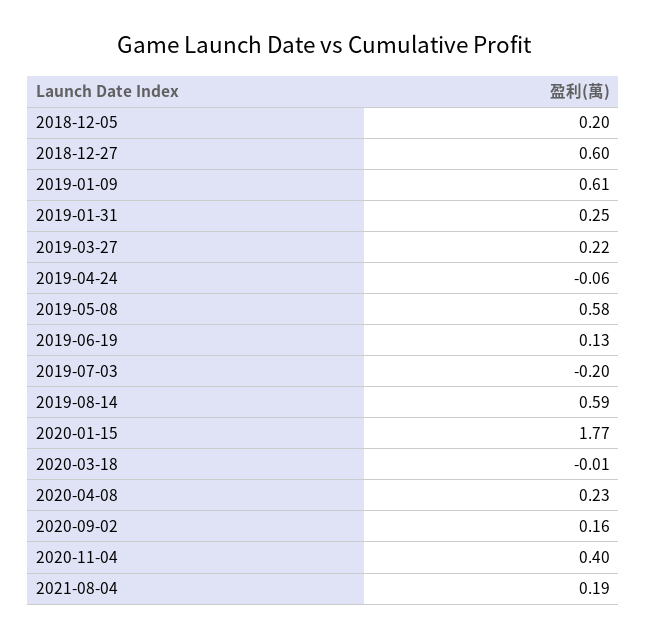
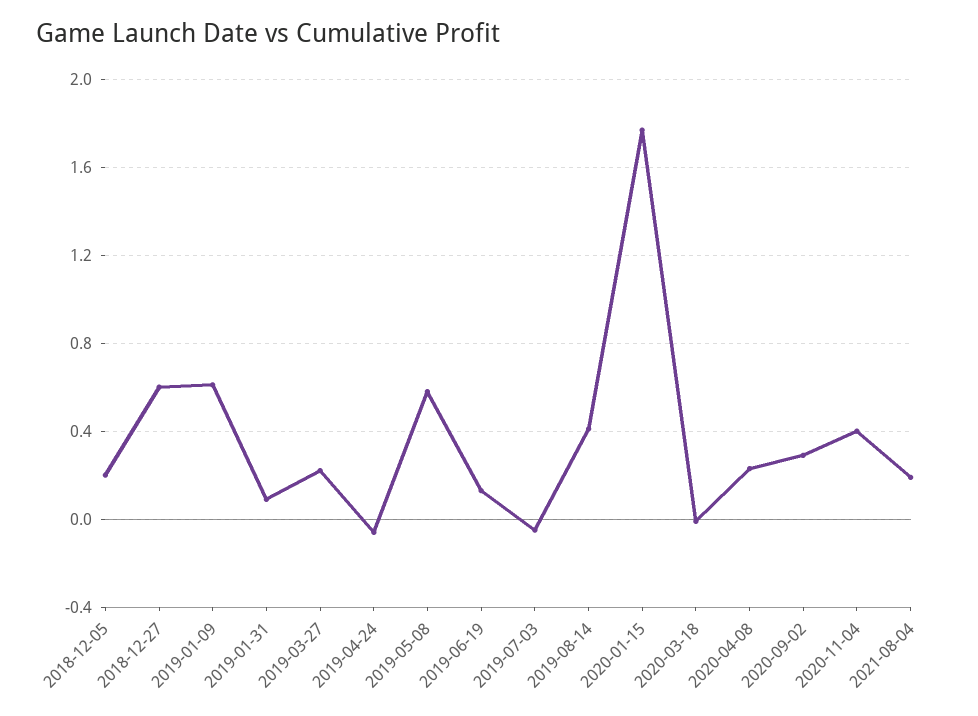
  {
    "2018-12-05": 0.2,
    "2018-12-27": 0.6,
    "2019-01-09": 0.61,
-   "2019-01-31": 0.25,
+   "2019-01-31": 0.1,
    "2019-03-27": 0.22,
    "2019-04-24": -0.06,
    "2019-05-08": 0.58,
    "2019-06-19": 0.13,
-   "2019-07-03": -0.2,
+   "2019-07-03": -0.05,
-   "2019-08-14": 0.59,
+   "2019-08-14": 0.4,
    "2020-01-15": 1.77,
    "2020-03-18": -0.01,
    "2020-04-08": 0.23,
-   "2020-09-02": 0.16,
+   "2020-09-02": 0.3,
    "2020-11-04": 0.4,
    "2021-08-04": 0.19
  }

